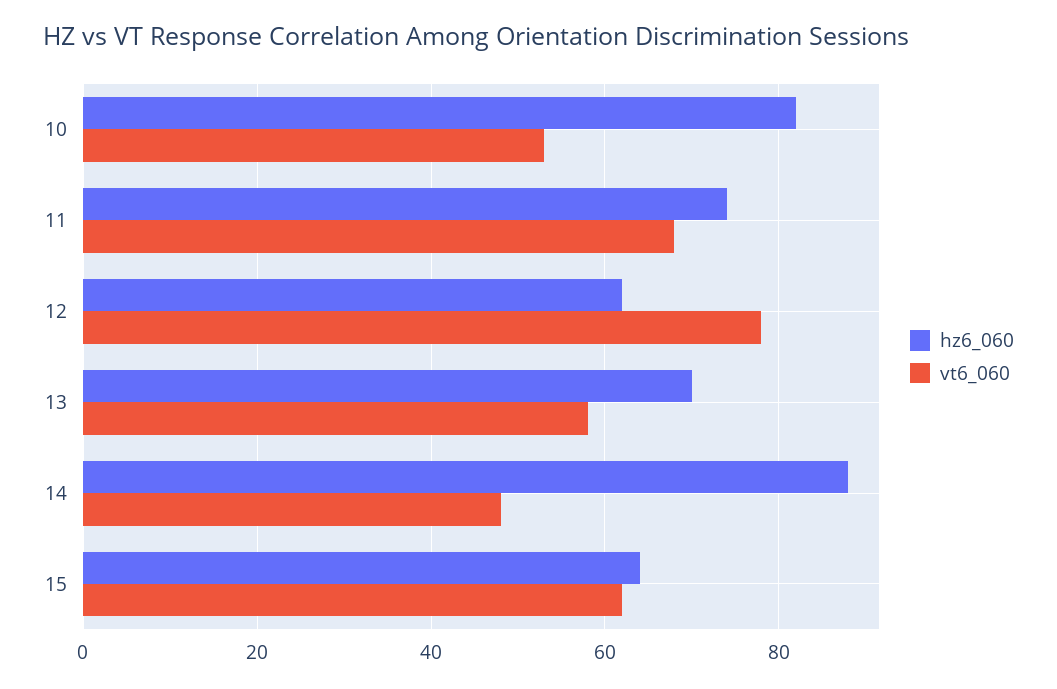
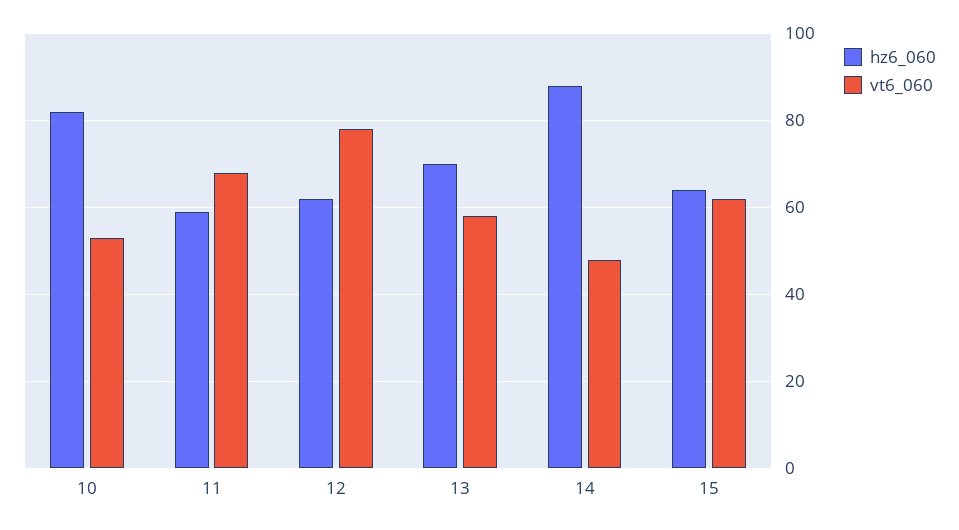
  {
    "hz6_060": {
      "10": 80,
-     "11": 75,
+     "11": 60,
      "12": 60,
      "13": 70,
      "14": 90,
      "15": 65
    },
    "vt6_060": {
      "10": 55,
      "11": 70,
      "12": 80,
      "13": 60,
      "14": 50,
      "15": 60
    }
  }

